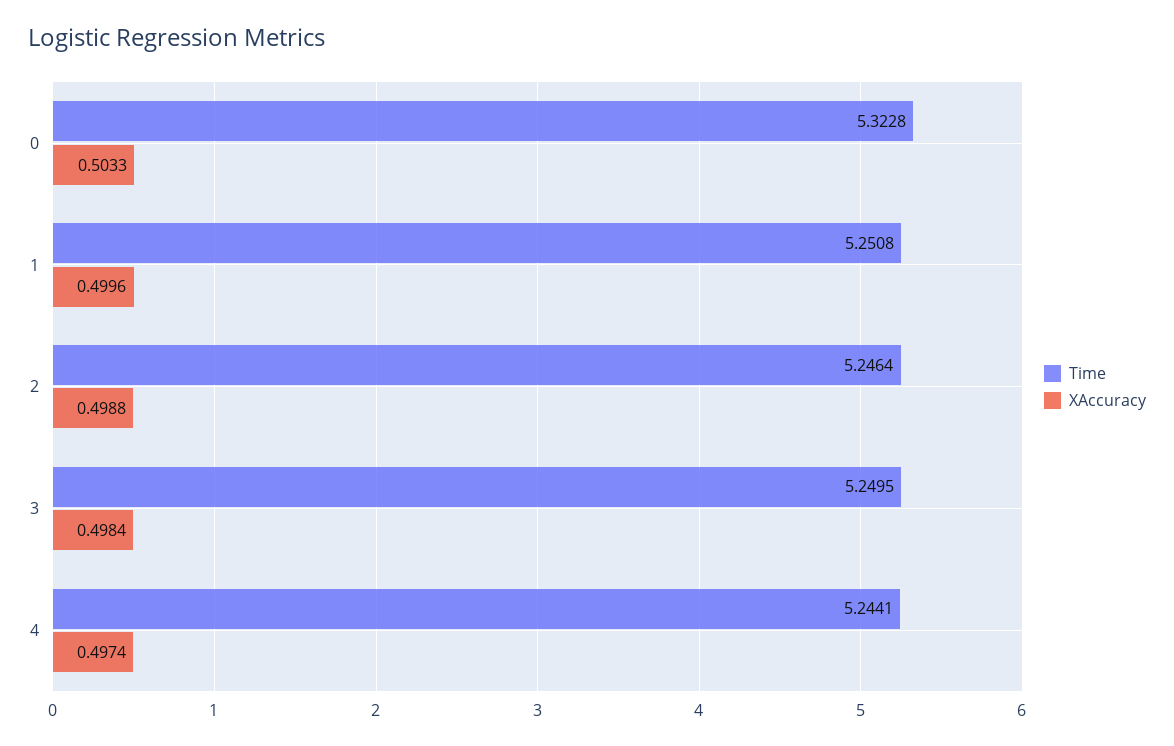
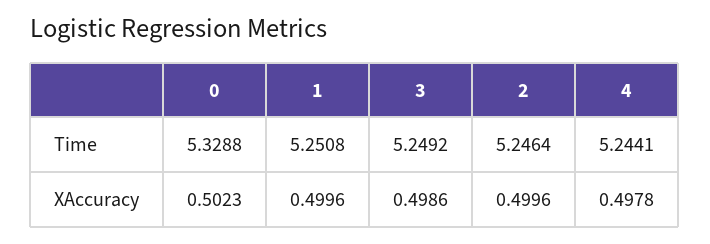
  {
    "Time": {
-     "0": 5.3228,
+     "0": 5.3288,
      "1": 5.2508,
      "2": 5.2464,
-     "3": 5.2495,
+     "3": 5.2492,
      "4": 5.2441
    },
    "XAccuracy": {
-     "0": 0.5033,
+     "0": 0.5023,
      "1": 0.4996,
-     "2": 0.4988,
+     "2": 0.4996,
-     "3": 0.4984,
+     "3": 0.4986,
-     "4": 0.4974
+     "4": 0.4978
    }
  }

